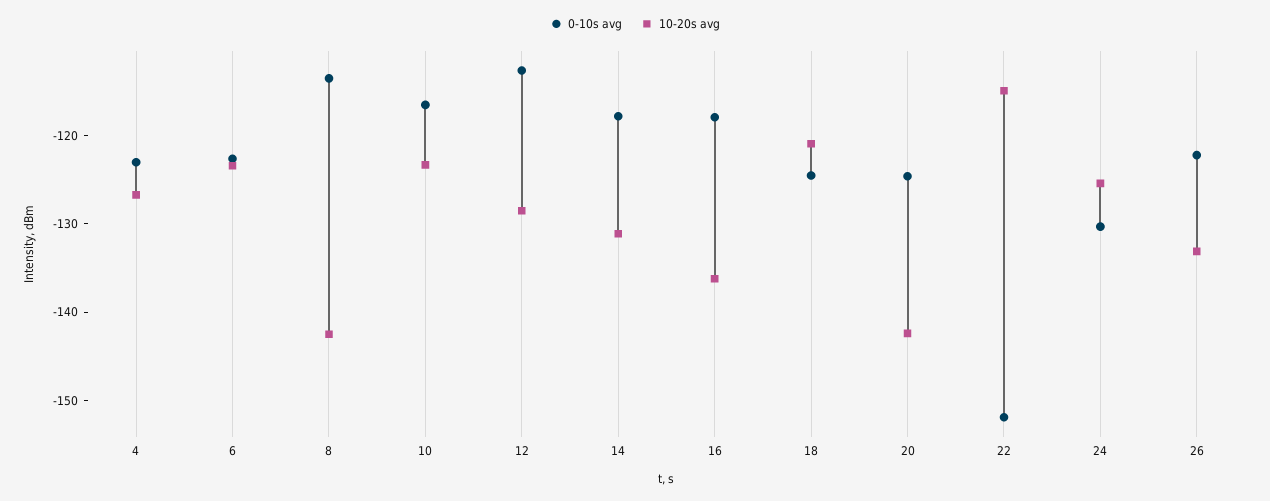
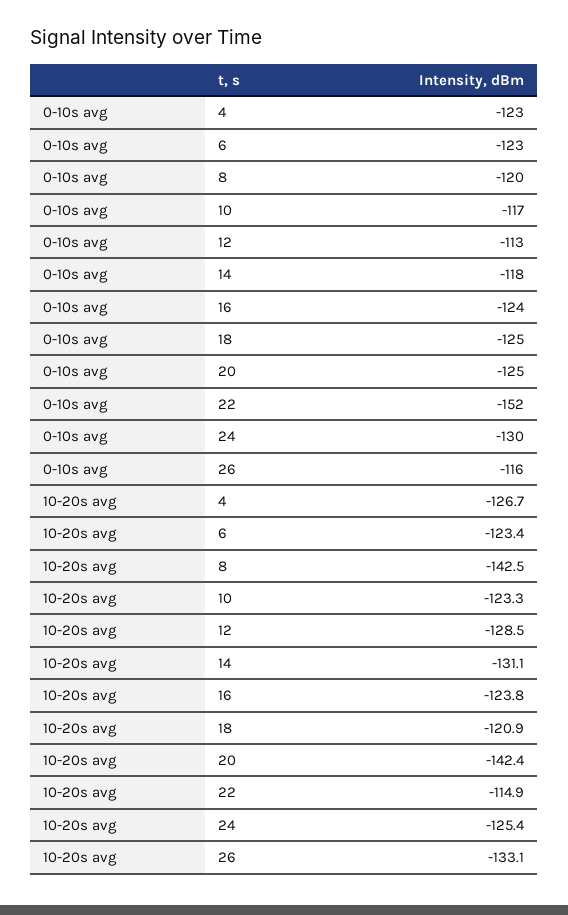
  {
    "0-10s avg": {
      "4": -123,
      "6": -123,
-     "8": -114,
+     "8": -120,
      "10": -117,
      "12": -113,
      "14": -118,
-     "16": -118,
+     "16": -124,
      "18": -125,
      "20": -125,
      "22": -152,
      "24": -130,
-     "26": -122
+     "26": -116
    },
    "10-20s avg": {
      "4": -126.7,
      "6": -123.4,
      "8": -142.5,
      "10": -123.3,
      "12": -128.5,
      "14": -131.1,
-     "16": -136,
+     "16": -123.8,
      "18": -120.9,
      "20": -142.4,
      "22": -114.9,
      "24": -125.4,
      "26": -133.1
    }
  }

